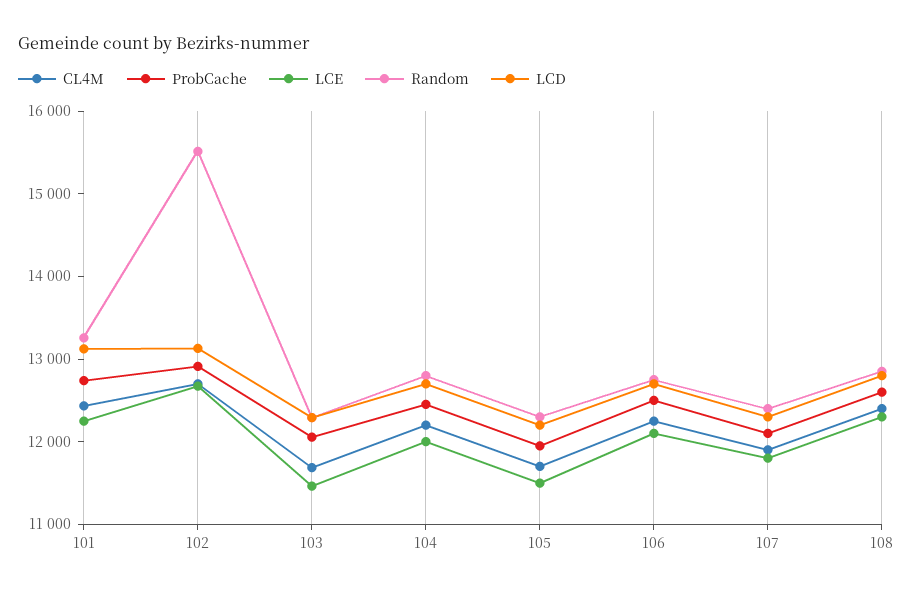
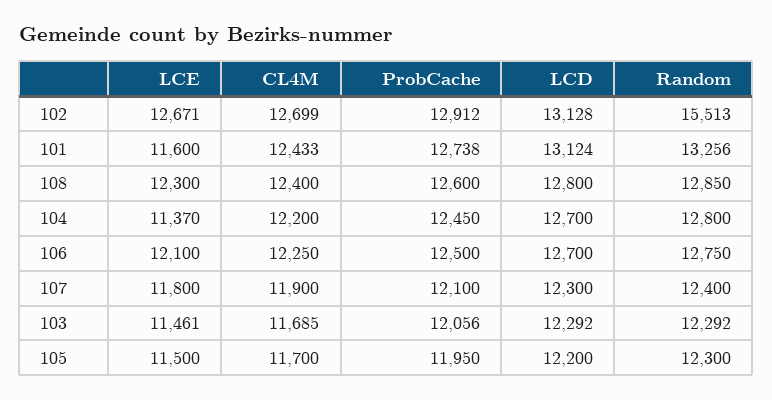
  {
    "CL4M": {
      "101": 12433,
      "102": 12699,
      "103": 11685,
      "104": 12200,
      "105": 11700,
      "106": 12250,
      "107": 11900,
      "108": 12400
    },
    "ProbCache": {
      "101": 12738,
      "102": 12912,
      "103": 12056,
      "104": 12450,
      "105": 11950,
      "106": 12500,
      "107": 12100,
      "108": 12600
    },
    "LCE": {
-     "101": 12200,
+     "101": 11600,
      "102": 12671,
      "103": 11461,
-     "104": 12000,
+     "104": 11370,
      "105": 11500,
      "106": 12100,
      "107": 11800,
      "108": 12300
    },
    "Random": {
      "101": 13256,
      "102": 15513,
      "103": 12292,
      "104": 12800,
      "105": 12300,
      "106": 12750,
      "107": 12400,
      "108": 12850
    },
    "LCD": {
      "101": 13124,
      "102": 13128,
      "103": 12292,
      "104": 12700,
      "105": 12200,
      "106": 12700,
      "107": 12300,
      "108": 12800
    }
  }

